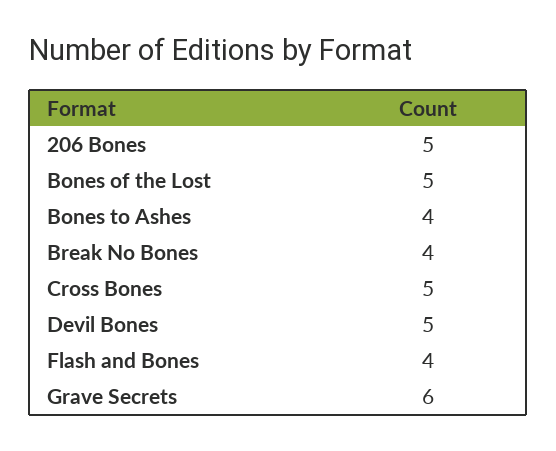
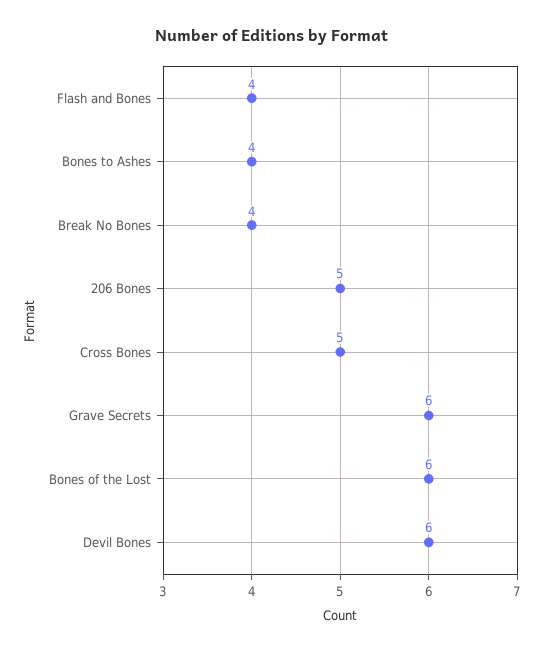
  {
    "206 Bones": 5,
-   "Bones of the Lost": 5,
+   "Bones of the Lost": 6,
    "Bones to Ashes": 4,
    "Break No Bones": 4,
    "Cross Bones": 5,
-   "Devil Bones": 5,
+   "Devil Bones": 6,
    "Flash and Bones": 4,
    "Grave Secrets": 6
  }

